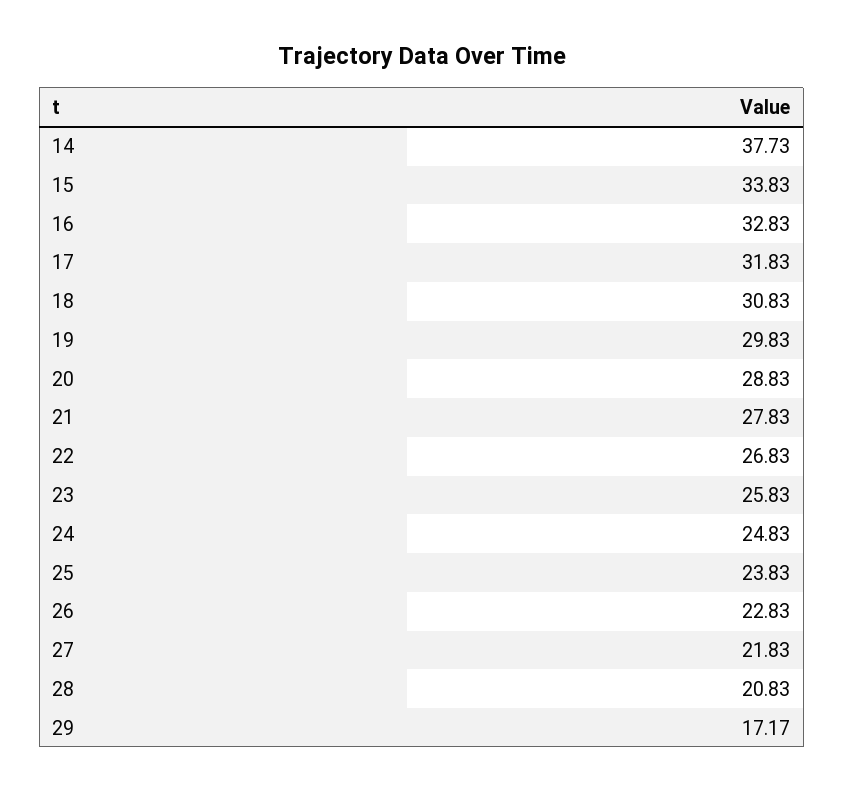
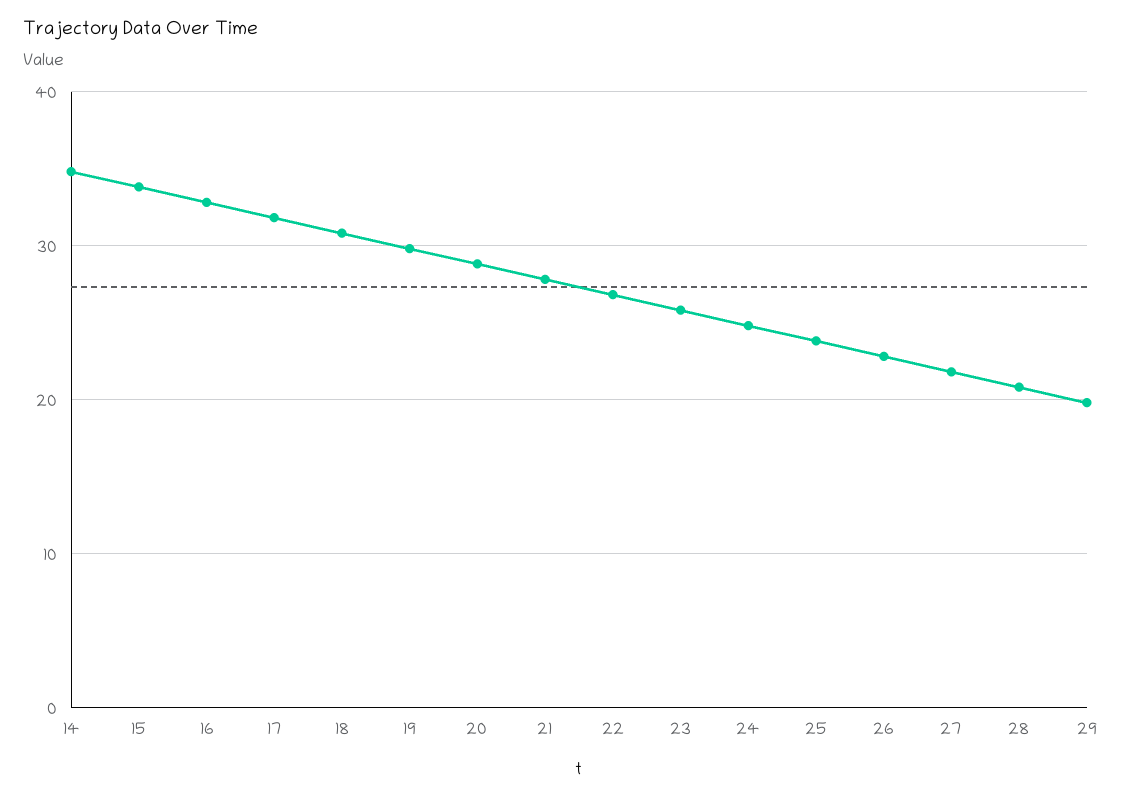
  {
-   "14": 37.73,
+   "14": 35,
    "15": 33.83,
    "16": 32.83,
    "17": 31.83,
    "18": 30.83,
    "19": 29.83,
    "20": 28.83,
    "21": 27.83,
    "22": 26.83,
    "23": 25.83,
    "24": 24.83,
    "25": 23.83,
    "26": 22.83,
    "27": 21.83,
    "28": 20.83,
-   "29": 17.17
+   "29": 20
  }

